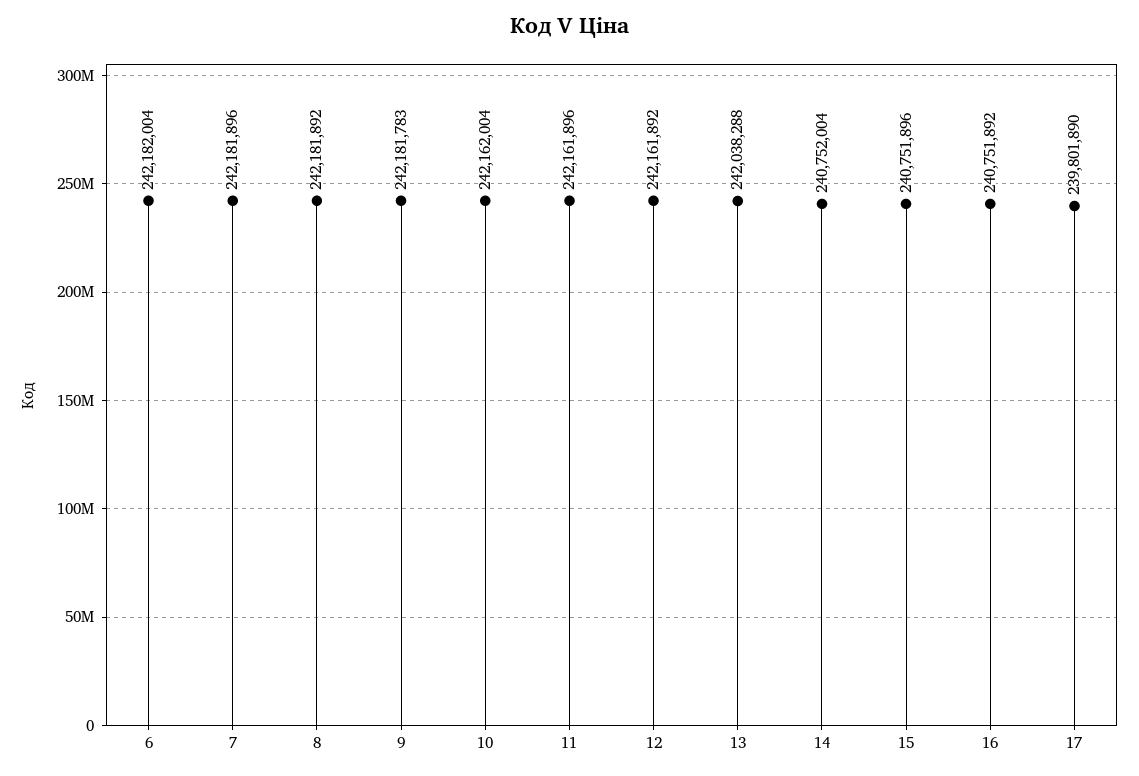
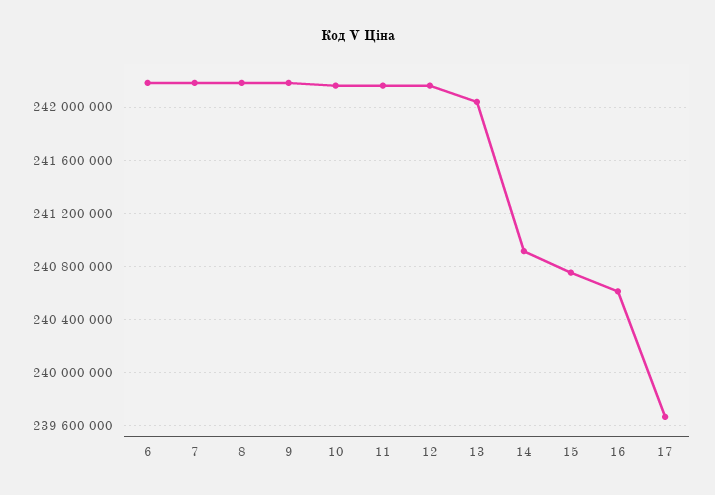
  {
    "6": 242182004,
    "7": 242181896,
    "8": 242181892,
    "9": 242181783,
    "10": 242162004,
    "11": 242161896,
    "12": 242161892,
    "13": 242038288,
-   "14": 240752004,
+   "14": 240900000,
    "15": 240751896,
-   "16": 240751892,
+   "16": 240600000,
-   "17": 239801890
+   "17": 239650000
  }

